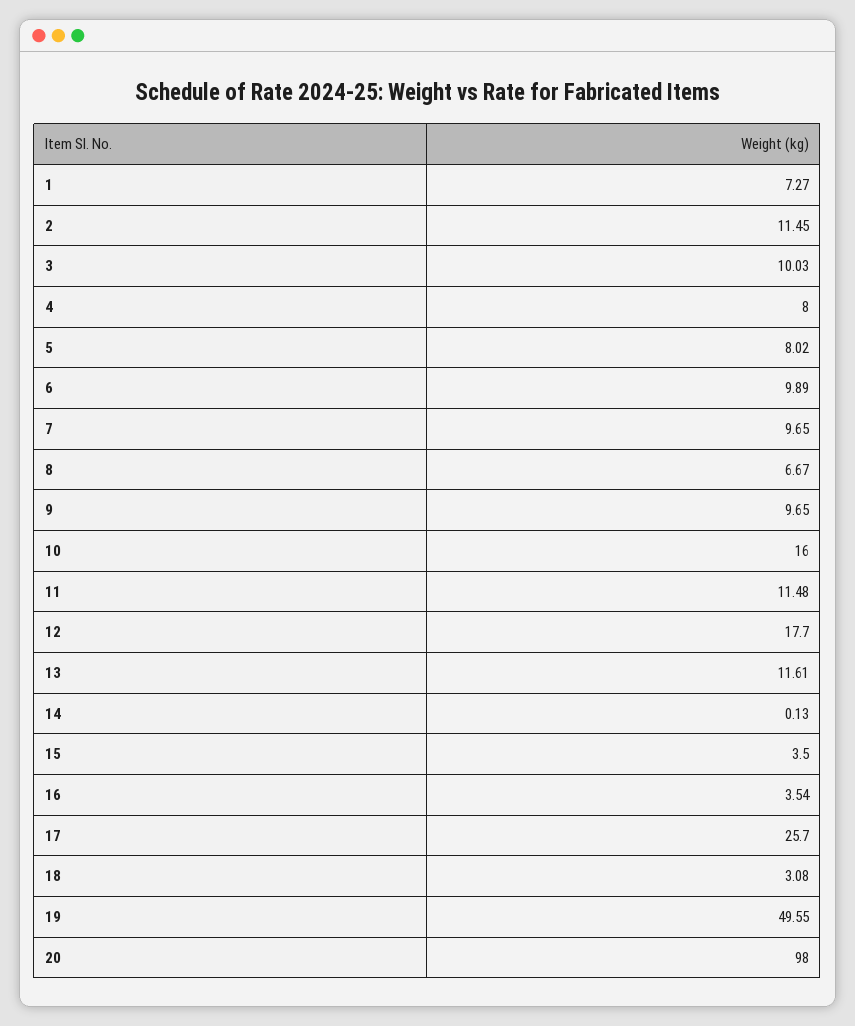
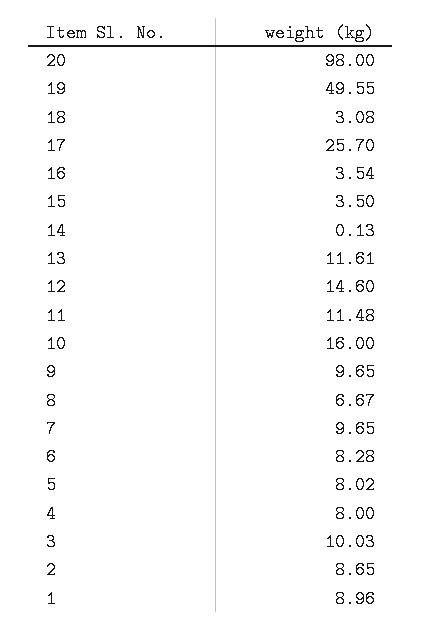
  {
-   "1": 7.27,
+   "1": 8.96,
-   "2": 11.45,
+   "2": 8.65,
    "3": 10.03,
    "4": 8,
    "5": 8.02,
-   "6": 9.89,
+   "6": 8.28,
    "7": 9.65,
    "8": 6.67,
    "9": 9.65,
    "10": 16,
    "11": 11.48,
-   "12": 17.7,
+   "12": 14.6,
    "13": 11.61,
    "14": 0.13,
    "15": 3.5,
    "16": 3.54,
    "17": 25.7,
    "18": 3.08,
    "19": 49.55,
    "20": 98
  }

